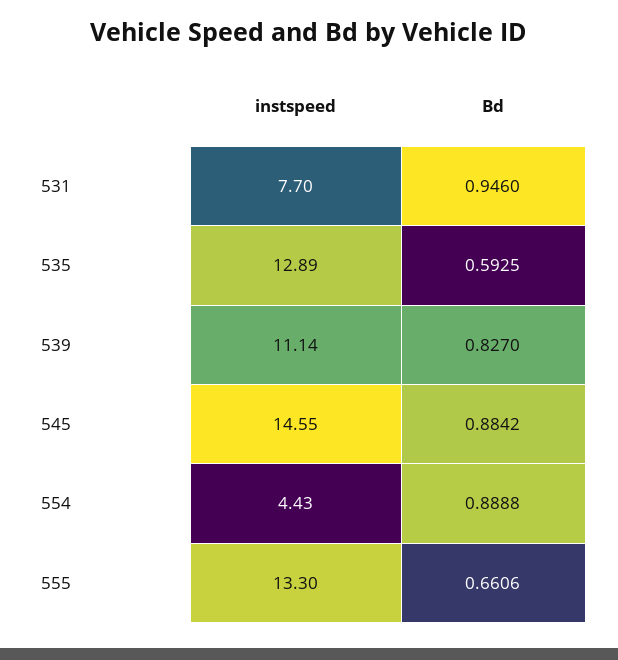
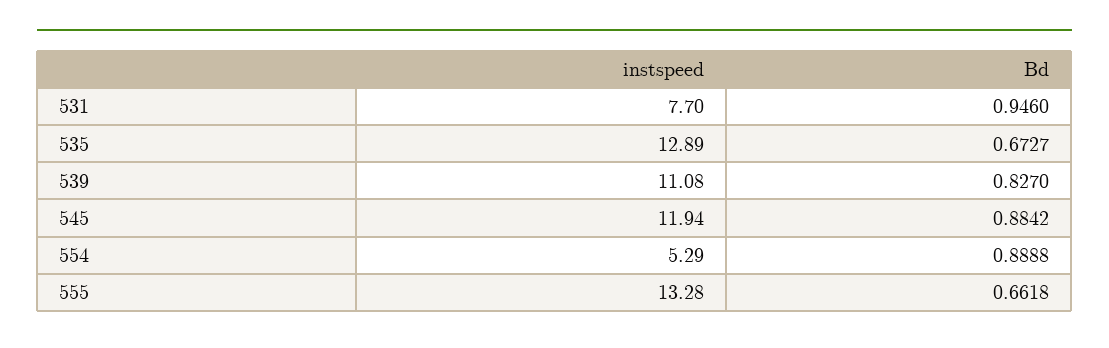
  {
    "instspeed": {
      "531": 7.7,
      "535": 12.89,
-     "539": 11.14,
+     "539": 11.08,
-     "545": 14.55,
+     "545": 11.94,
-     "554": 4.43,
+     "554": 5.29,
-     "555": 13.3
+     "555": 13.28
    },
    "Bd": {
      "531": 0.946,
-     "535": 0.5925,
+     "535": 0.6727,
      "539": 0.827,
      "545": 0.8842,
      "554": 0.8888,
-     "555": 0.6606
+     "555": 0.6618
    }
  }

